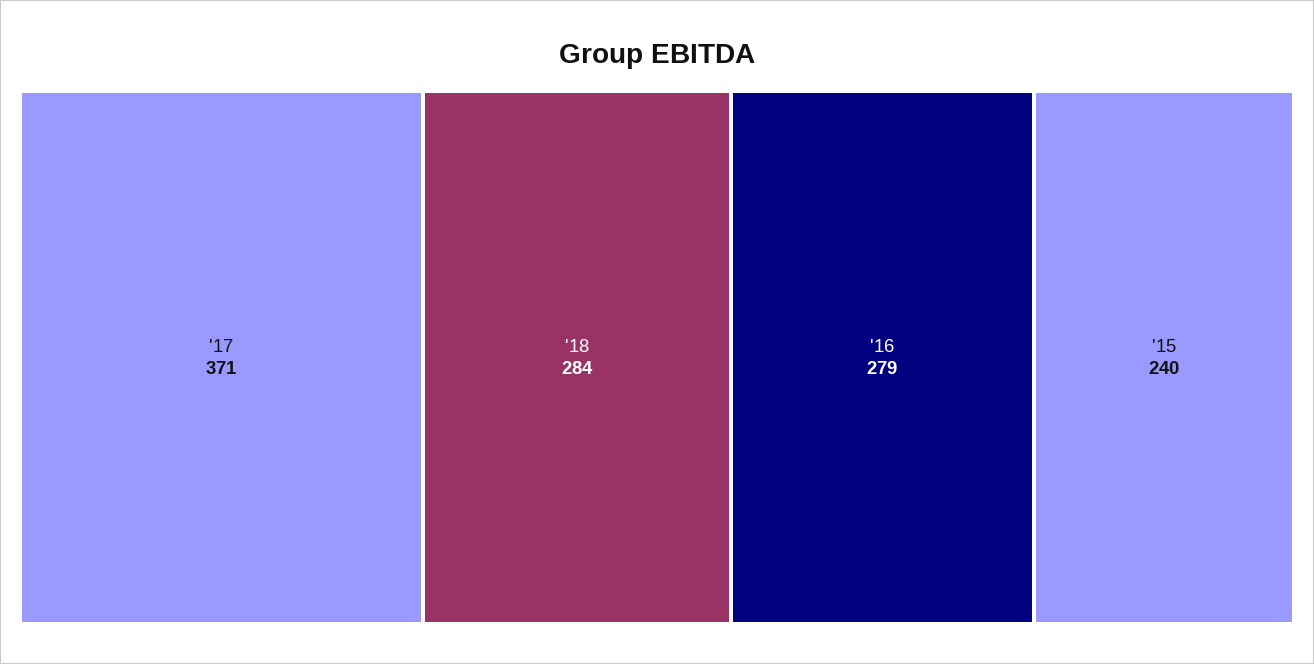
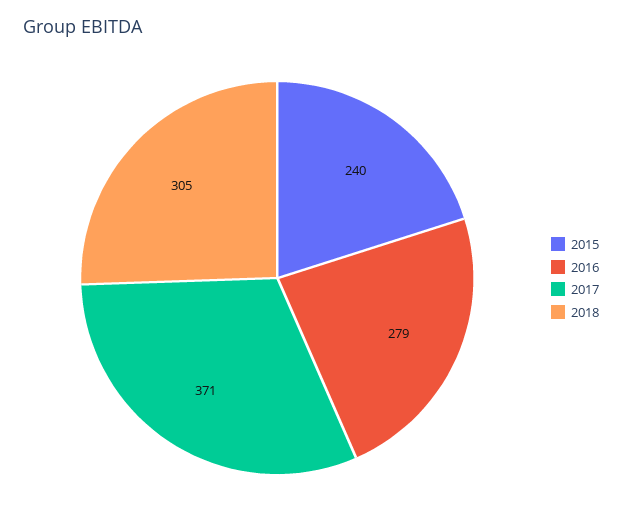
  {
    "'17": 371,
-   "'18": 284,
+   "'18": 305,
    "'16": 279,
    "'15": 240
  }

